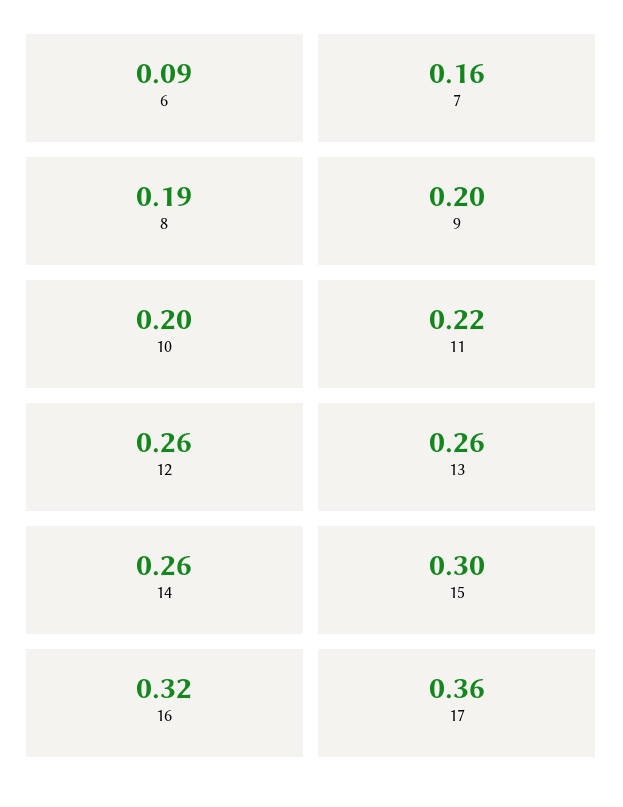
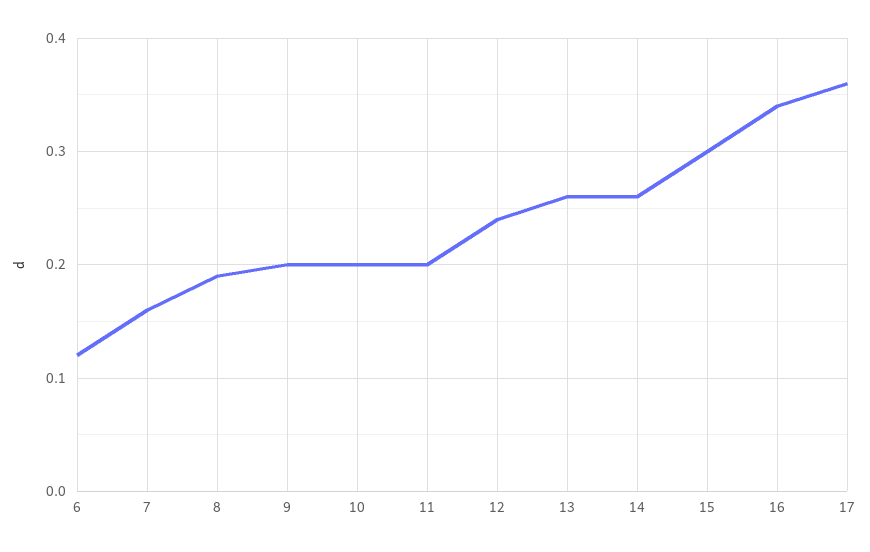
  {
-   "6": 0.09,
+   "6": 0.12,
    "7": 0.16,
    "8": 0.19,
    "9": 0.2,
    "10": 0.2,
-   "11": 0.22,
+   "11": 0.2,
-   "12": 0.26,
+   "12": 0.24,
    "13": 0.26,
    "14": 0.26,
    "15": 0.3,
-   "16": 0.32,
+   "16": 0.34,
    "17": 0.36
  }

